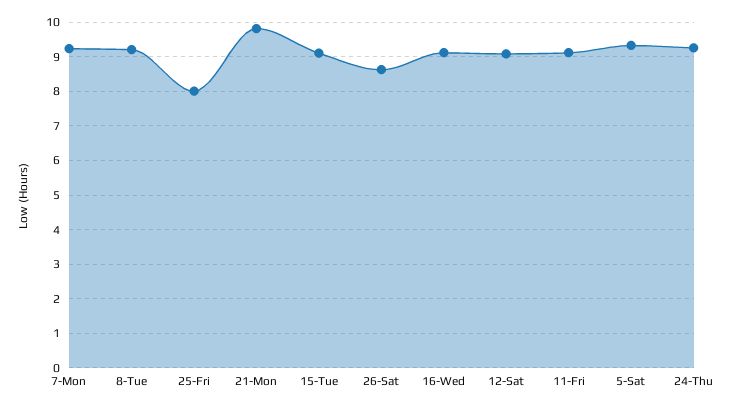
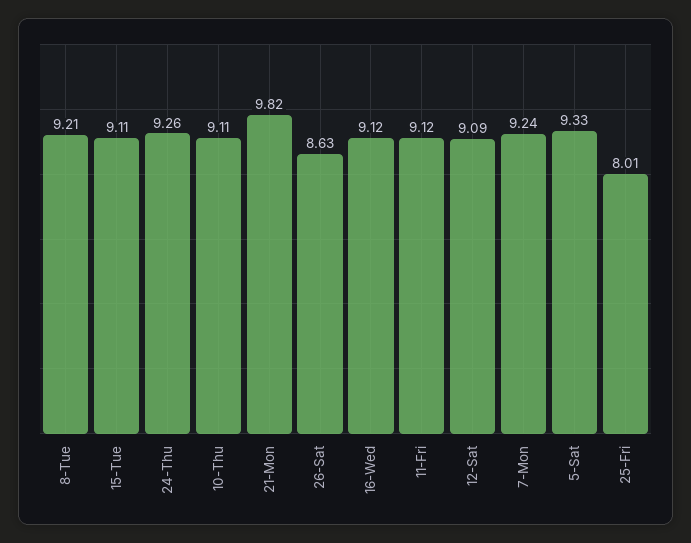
  {
    "7-Mon": 9.24,
    "8-Tue": 9.21,
    "25-Fri": 8.01,
    "21-Mon": 9.82,
    "15-Tue": 9.11,
    "26-Sat": 8.63,
    "16-Wed": 9.12,
    "12-Sat": 9.09,
    "11-Fri": 9.12,
    "5-Sat": 9.33,
-   "24-Thu": 9.26
+   "24-Thu": 9.26,
+   "10-Thu": 9.11
  }

